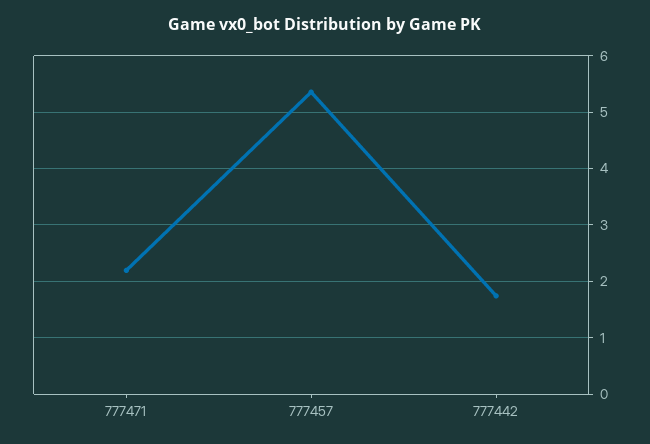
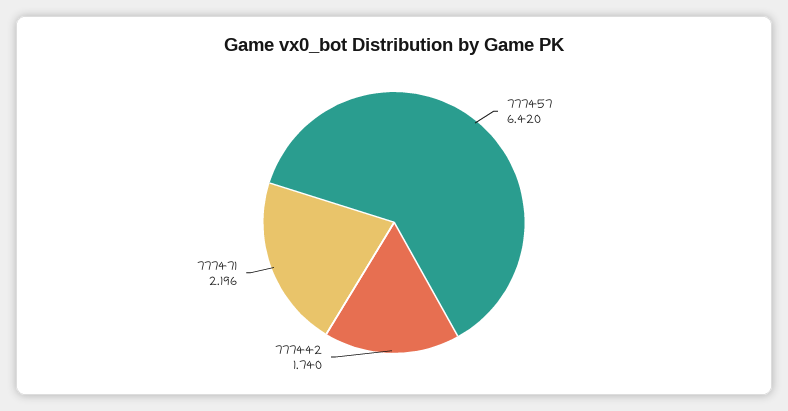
  {
    "777471": 2.196,
-   "777457": 5.4,
+   "777457": 6.42,
    "777442": 1.74
  }

